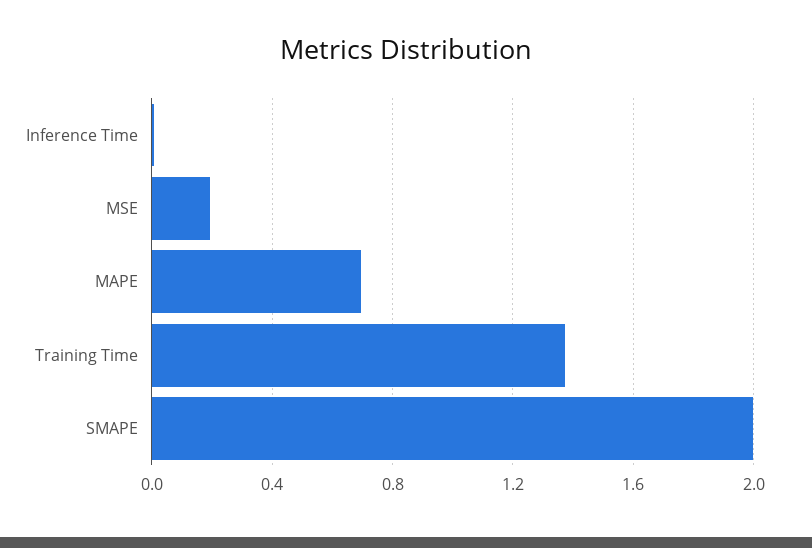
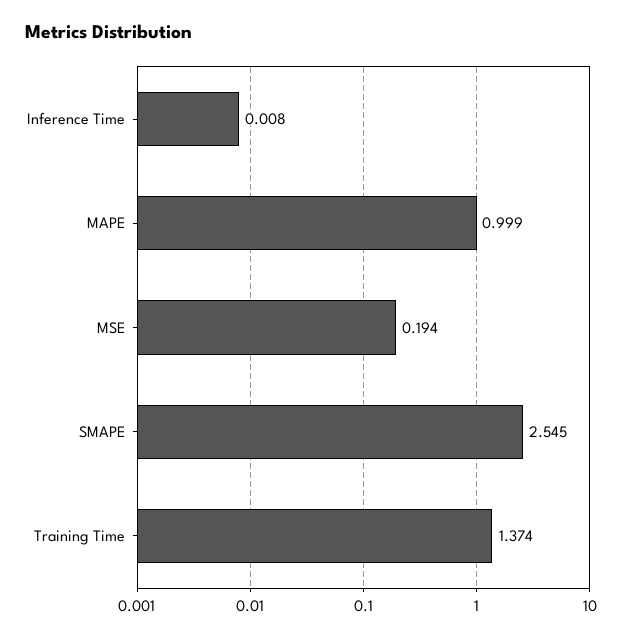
  {
    "Inference Time": 0.008,
    "MSE": 0.194,
-   "MAPE": 0.7,
+   "MAPE": 0.999,
    "Training Time": 1.374,
-   "SMAPE": 2
+   "SMAPE": 2.545
  }

